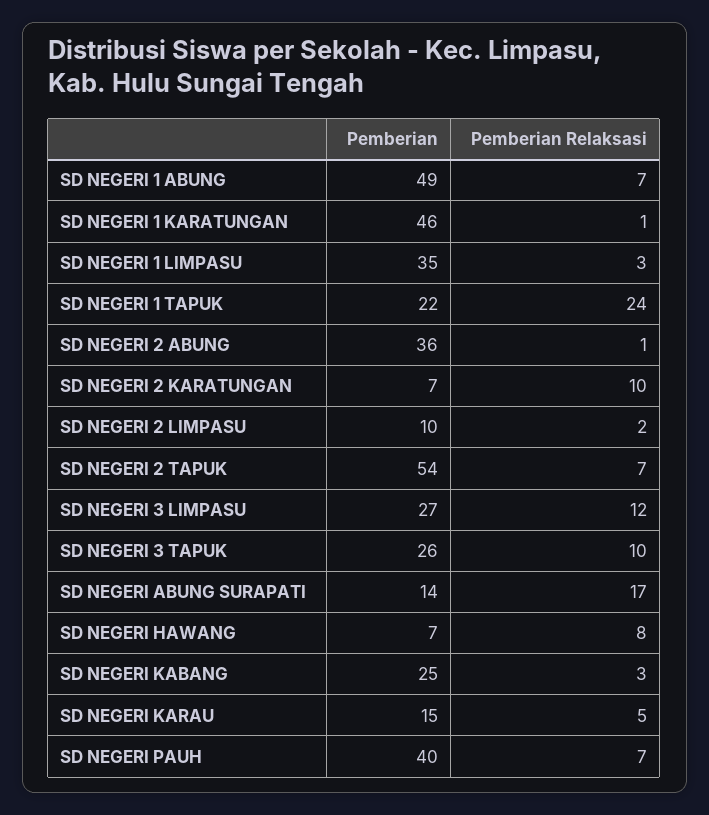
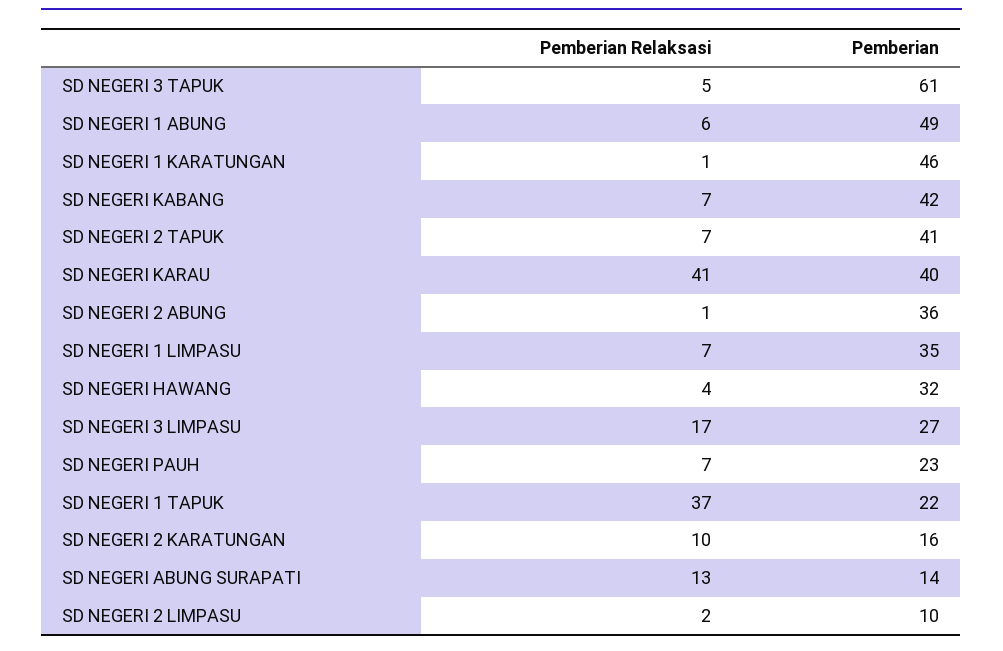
  {
    "Pemberian": {
      "SD NEGERI 1 ABUNG": 49,
      "SD NEGERI 1 KARATUNGAN": 46,
      "SD NEGERI 1 LIMPASU": 35,
      "SD NEGERI 1 TAPUK": 22,
      "SD NEGERI 2 ABUNG": 36,
-     "SD NEGERI 2 KARATUNGAN": 7,
+     "SD NEGERI 2 KARATUNGAN": 16,
      "SD NEGERI 2 LIMPASU": 10,
-     "SD NEGERI 2 TAPUK": 54,
+     "SD NEGERI 2 TAPUK": 41,
      "SD NEGERI 3 LIMPASU": 27,
-     "SD NEGERI 3 TAPUK": 26,
+     "SD NEGERI 3 TAPUK": 61,
      "SD NEGERI ABUNG SURAPATI": 14,
-     "SD NEGERI HAWANG": 7,
+     "SD NEGERI HAWANG": 32,
-     "SD NEGERI KABANG": 25,
+     "SD NEGERI KABANG": 42,
-     "SD NEGERI KARAU": 15,
+     "SD NEGERI KARAU": 40,
-     "SD NEGERI PAUH": 40
+     "SD NEGERI PAUH": 23
    },
    "Pemberian Relaksasi": {
-     "SD NEGERI 1 ABUNG": 7,
+     "SD NEGERI 1 ABUNG": 6,
      "SD NEGERI 1 KARATUNGAN": 1,
-     "SD NEGERI 1 LIMPASU": 3,
+     "SD NEGERI 1 LIMPASU": 7,
-     "SD NEGERI 1 TAPUK": 24,
+     "SD NEGERI 1 TAPUK": 37,
      "SD NEGERI 2 ABUNG": 1,
      "SD NEGERI 2 KARATUNGAN": 10,
      "SD NEGERI 2 LIMPASU": 2,
      "SD NEGERI 2 TAPUK": 7,
-     "SD NEGERI 3 LIMPASU": 12,
+     "SD NEGERI 3 LIMPASU": 17,
-     "SD NEGERI 3 TAPUK": 10,
+     "SD NEGERI 3 TAPUK": 5,
-     "SD NEGERI ABUNG SURAPATI": 17,
+     "SD NEGERI ABUNG SURAPATI": 13,
-     "SD NEGERI HAWANG": 8,
+     "SD NEGERI HAWANG": 4,
-     "SD NEGERI KABANG": 3,
+     "SD NEGERI KABANG": 7,
-     "SD NEGERI KARAU": 5,
+     "SD NEGERI KARAU": 41,
      "SD NEGERI PAUH": 7
    }
  }

